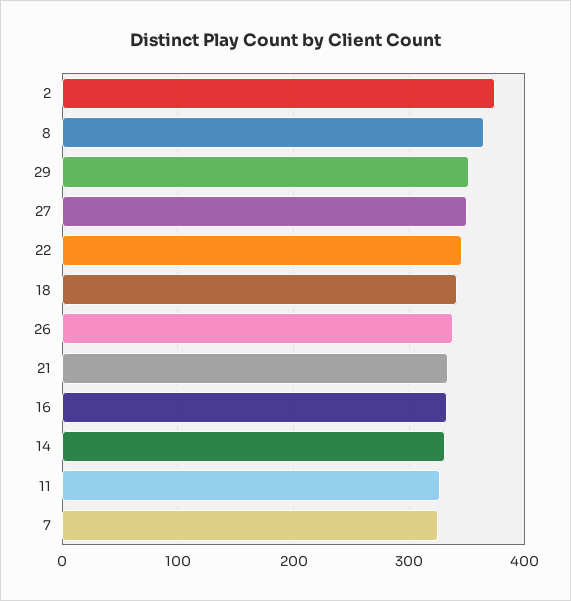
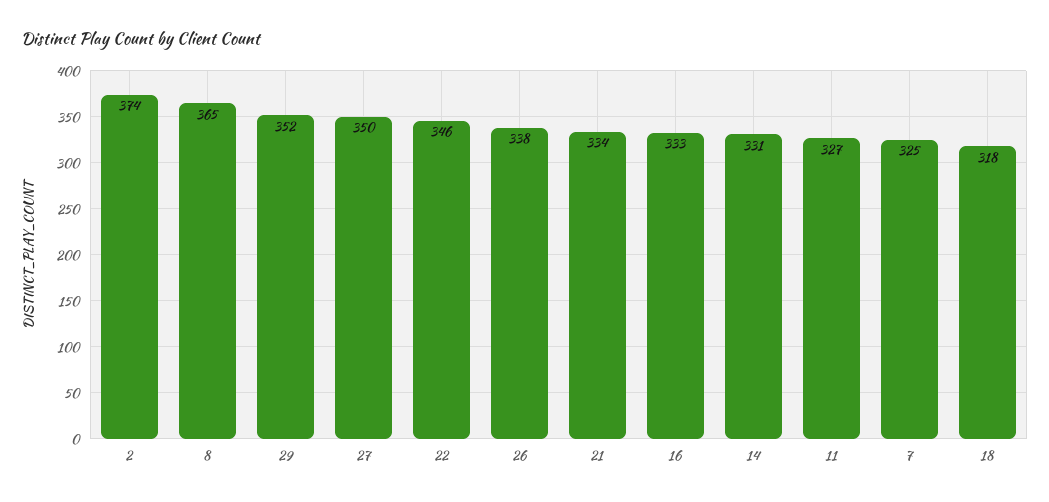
  {
    "2": 374,
    "8": 365,
    "29": 352,
    "27": 350,
    "22": 346,
-   "18": 340,
+   "18": 318,
    "26": 338,
    "21": 334,
    "16": 333,
    "14": 331,
    "11": 327,
    "7": 325
  }

